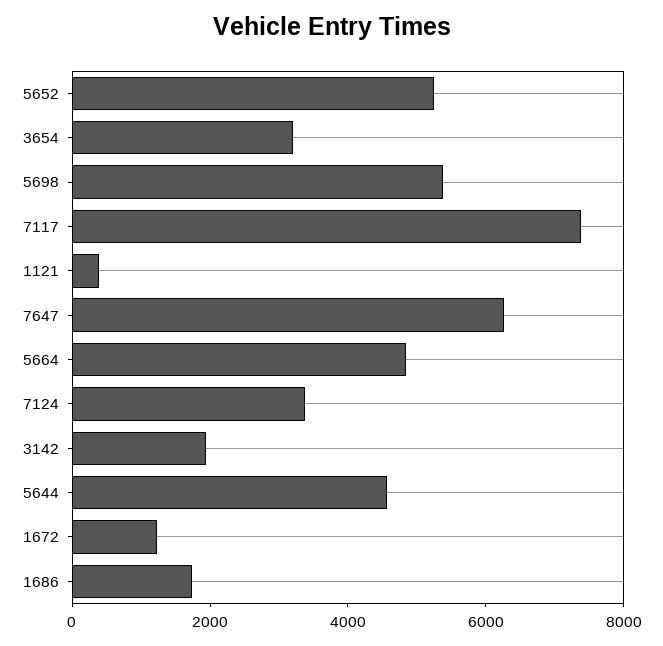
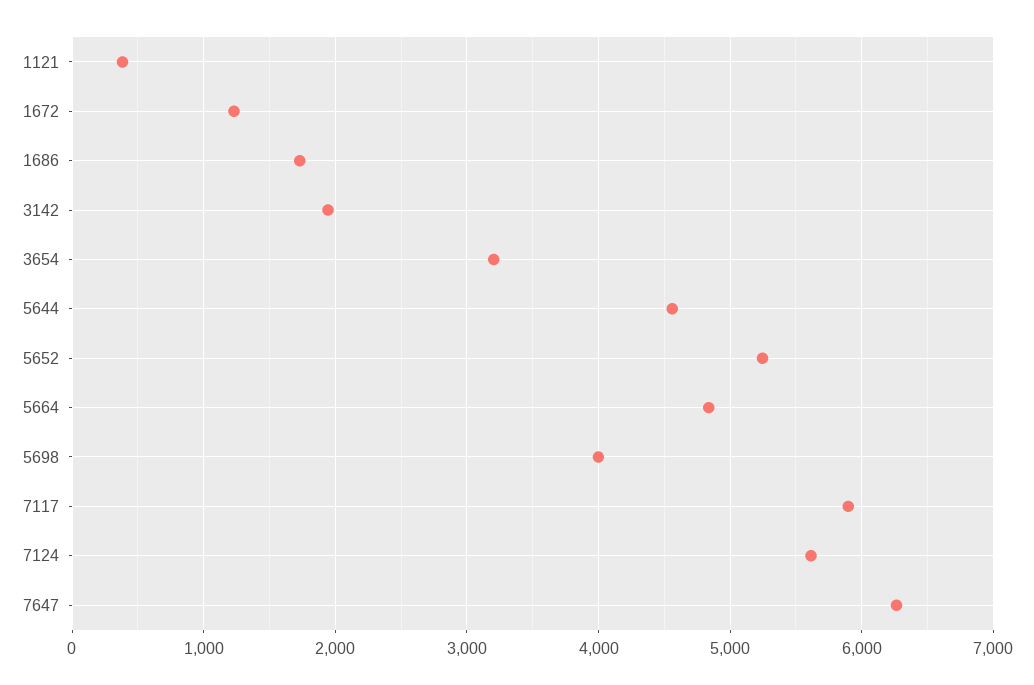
  {
    "5652": 5200,
    "3654": 3200,
-   "5698": 5500,
+   "5698": 4000,
-   "7117": 7500,
+   "7117": 5900,
    "1121": 400,
    "7647": 6300,
    "5664": 4800,
-   "7124": 3500,
+   "7124": 5600,
    "3142": 1900,
    "5644": 4600,
    "1672": 1200,
    "1686": 1700
  }

